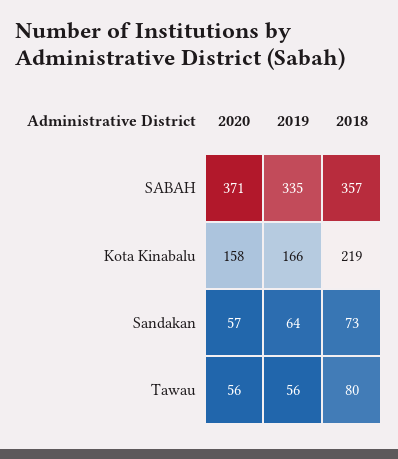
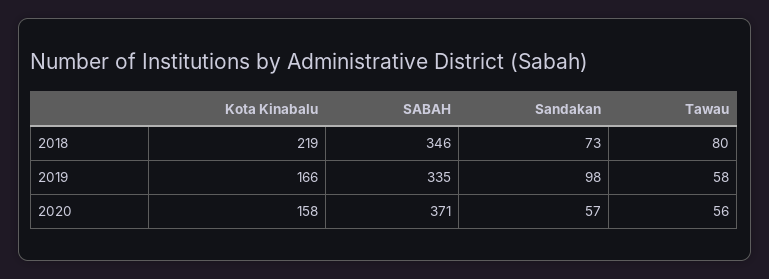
  {
    "2020": {
      "SABAH": 371,
      "Kota Kinabalu": 158,
      "Sandakan": 57,
      "Tawau": 56
    },
    "2019": {
      "SABAH": 335,
      "Kota Kinabalu": 166,
-     "Sandakan": 64,
+     "Sandakan": 98,
-     "Tawau": 56
+     "Tawau": 58
    },
    "2018": {
-     "SABAH": 357,
+     "SABAH": 346,
      "Kota Kinabalu": 219,
      "Sandakan": 73,
      "Tawau": 80
    }
  }

